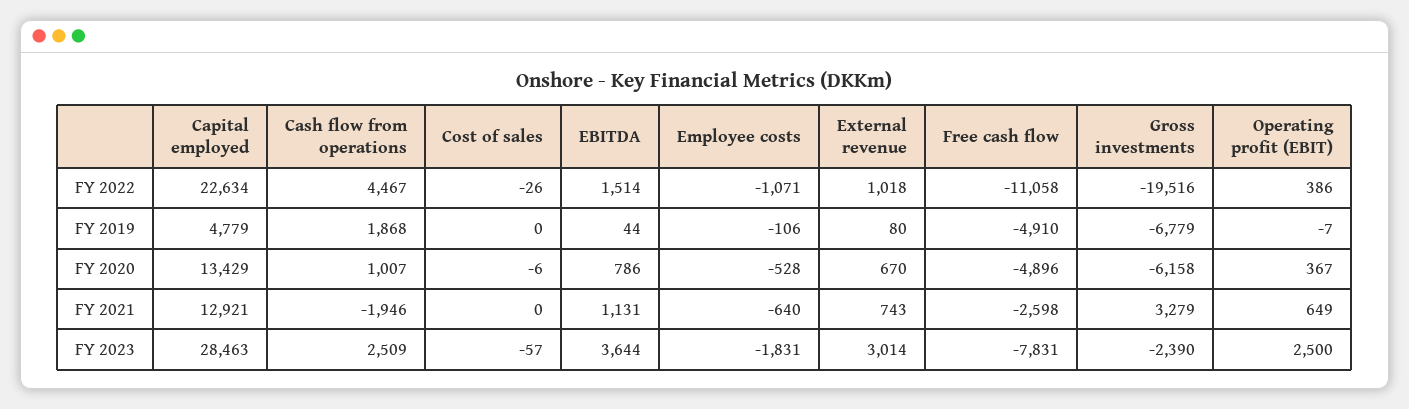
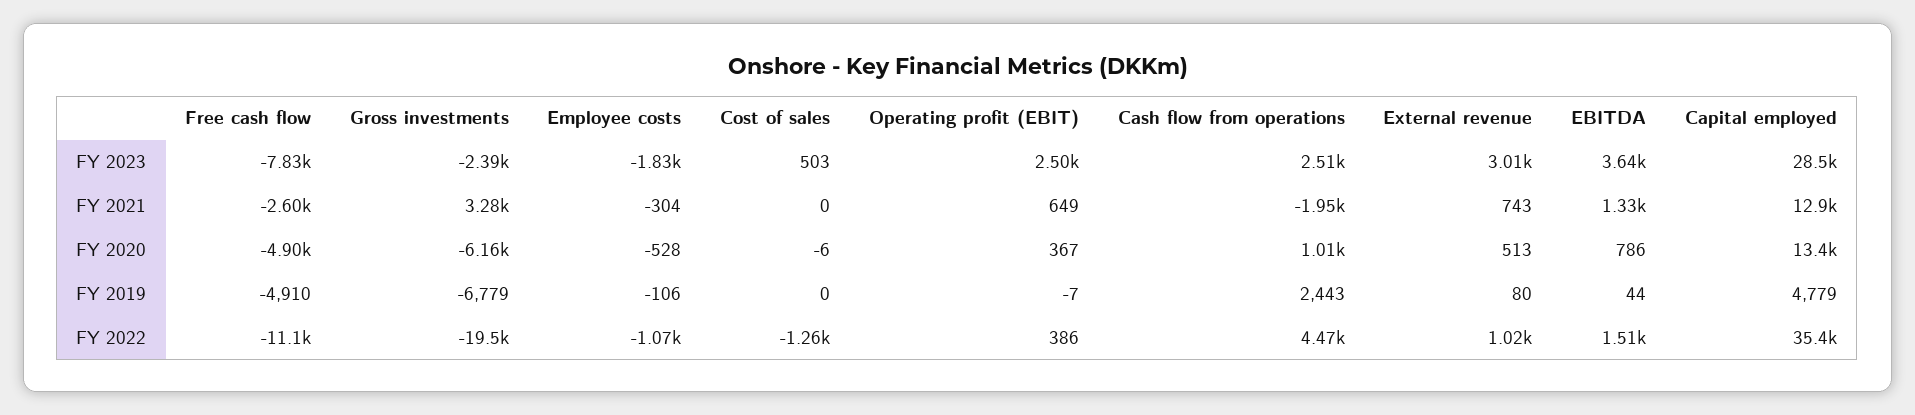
  {
    "Capital employed": {
-     "FY 2022": 22634,
+     "FY 2022": 35400,
      "FY 2019": 4779,
      "FY 2020": 13429,
      "FY 2021": 12921,
      "FY 2023": 28463
    },
    "Cash flow from operations": {
      "FY 2022": 4467,
-     "FY 2019": 1868,
+     "FY 2019": 2443,
      "FY 2020": 1007,
      "FY 2021": -1946,
      "FY 2023": 2509
    },
    "Cost of sales": {
-     "FY 2022": -26,
+     "FY 2022": -1260,
      "FY 2019": 0,
      "FY 2020": -6,
      "FY 2021": 0,
-     "FY 2023": -57
+     "FY 2023": 503
    },
    "EBITDA": {
      "FY 2022": 1514,
      "FY 2019": 44,
      "FY 2020": 786,
-     "FY 2021": 1131,
+     "FY 2021": 1330,
      "FY 2023": 3644
    },
    "Employee costs": {
      "FY 2022": -1071,
      "FY 2019": -106,
      "FY 2020": -528,
-     "FY 2021": -640,
+     "FY 2021": -304,
      "FY 2023": -1831
    },
    "External revenue": {
      "FY 2022": 1018,
      "FY 2019": 80,
-     "FY 2020": 670,
+     "FY 2020": 513,
      "FY 2021": 743,
      "FY 2023": 3014
    },
    "Free cash flow": {
      "FY 2022": -11058,
      "FY 2019": -4910,
      "FY 2020": -4896,
      "FY 2021": -2598,
      "FY 2023": -7831
    },
    "Gross investments": {
      "FY 2022": -19516,
      "FY 2019": -6779,
      "FY 2020": -6158,
      "FY 2021": 3279,
      "FY 2023": -2390
    },
    "Operating profit (EBIT)": {
      "FY 2022": 386,
      "FY 2019": -7,
      "FY 2020": 367,
      "FY 2021": 649,
      "FY 2023": 2500
    }
  }

